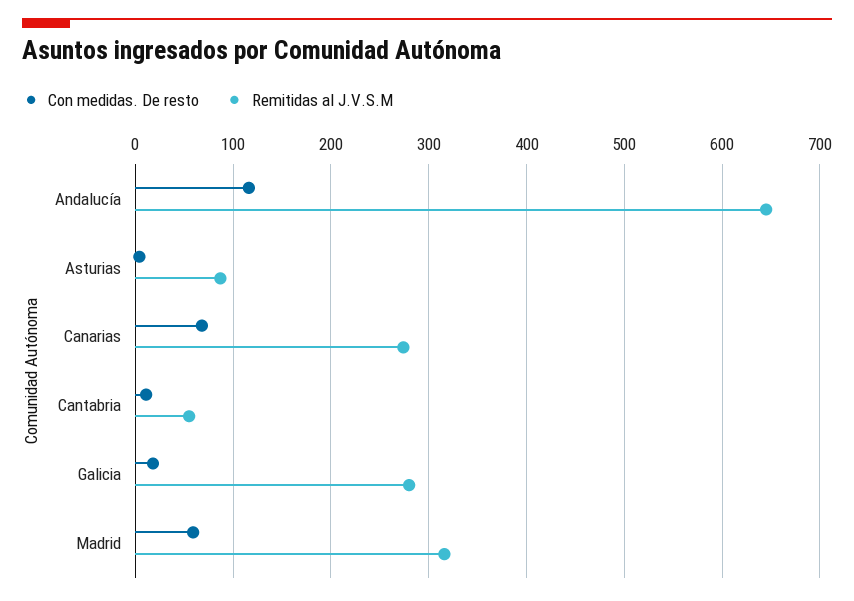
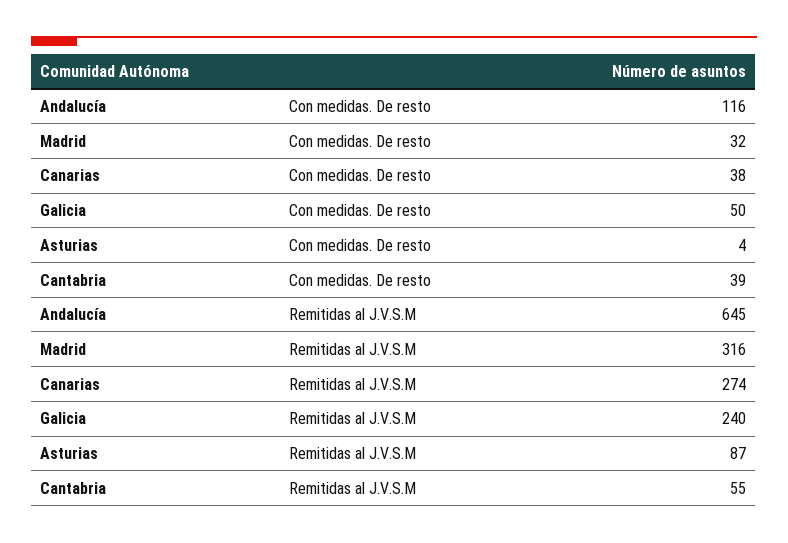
  {
    "Con medidas. De resto": {
      "Andalucía": 116,
      "Asturias": 4,
-     "Canarias": 70,
+     "Canarias": 38,
-     "Cantabria": 10,
+     "Cantabria": 39,
-     "Galicia": 20,
+     "Galicia": 50,
-     "Madrid": 60
+     "Madrid": 32
    },
    "Remitidas al J.V.S.M": {
      "Andalucía": 645,
      "Asturias": 87,
      "Canarias": 274,
      "Cantabria": 55,
-     "Galicia": 280,
+     "Galicia": 240,
      "Madrid": 316
    }
  }

